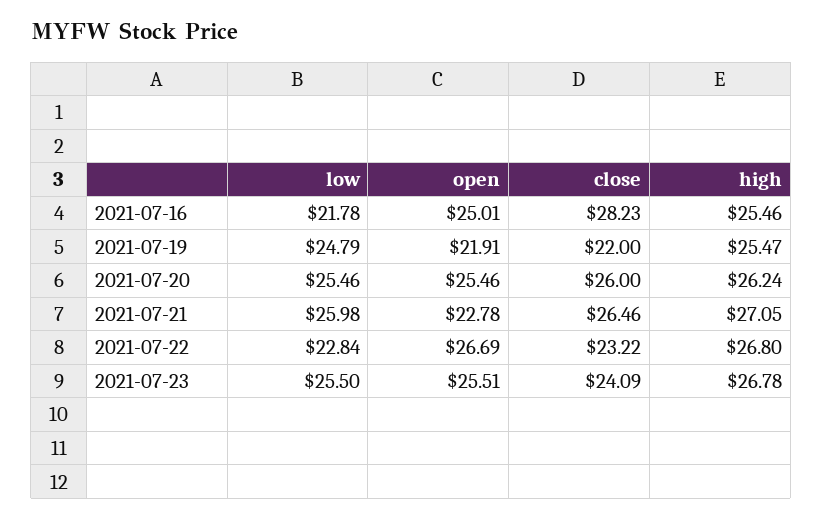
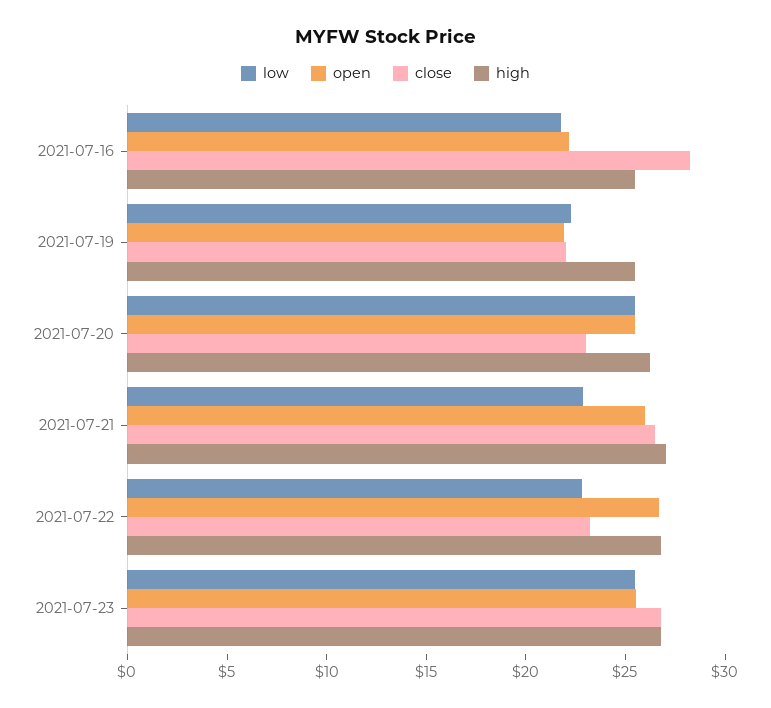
  {
    "low": {
      "2021-07-16": 21.78,
-     "2021-07-19": 24.79,
+     "2021-07-19": 22,
      "2021-07-20": 25.46,
-     "2021-07-21": 25.98,
+     "2021-07-21": 23,
      "2021-07-22": 22.84,
      "2021-07-23": 25.5
    },
    "open": {
-     "2021-07-16": 25.01,
+     "2021-07-16": 22,
      "2021-07-19": 21.91,
      "2021-07-20": 25.46,
-     "2021-07-21": 22.78,
+     "2021-07-21": 26,
      "2021-07-22": 26.69,
      "2021-07-23": 25.51
    },
    "close": {
      "2021-07-16": 28.23,
      "2021-07-19": 22,
-     "2021-07-20": 26,
+     "2021-07-20": 23,
      "2021-07-21": 26.46,
      "2021-07-22": 23.22,
-     "2021-07-23": 24.09
+     "2021-07-23": 27
    },
    "high": {
      "2021-07-16": 25.46,
      "2021-07-19": 25.47,
      "2021-07-20": 26.24,
      "2021-07-21": 27.05,
      "2021-07-22": 26.8,
      "2021-07-23": 26.78
    }
  }

